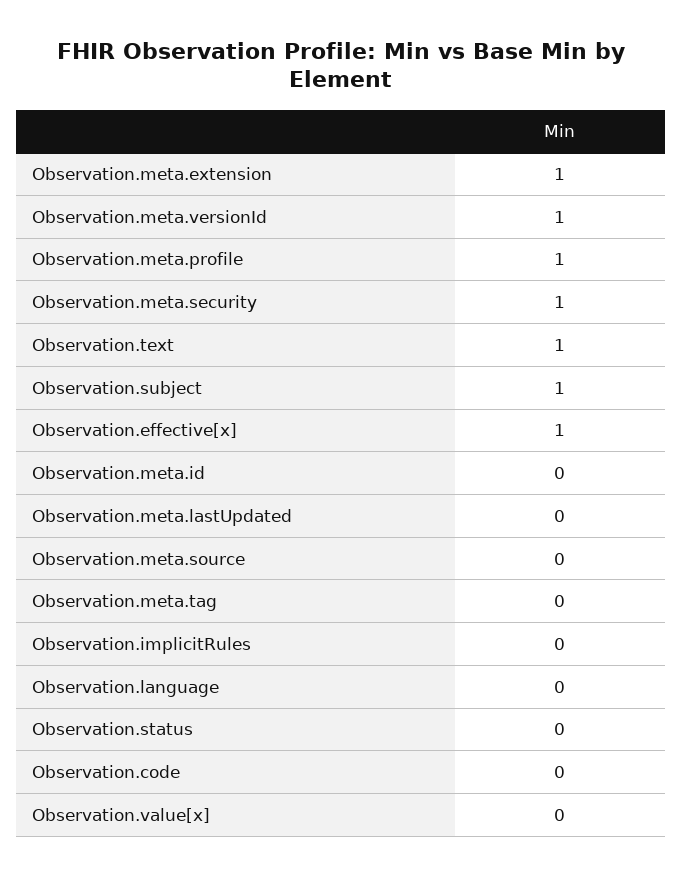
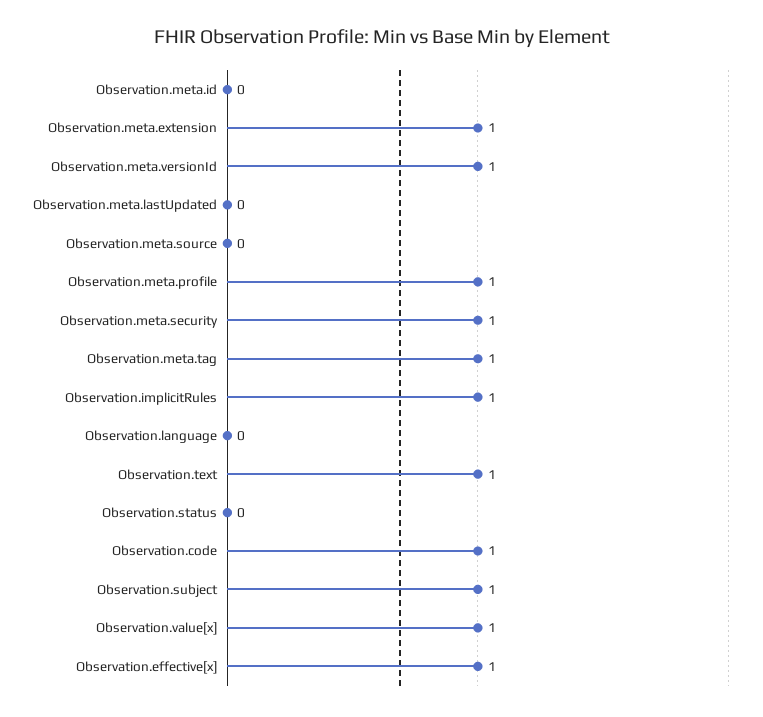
  {
    "Observation.meta.extension": 1,
    "Observation.meta.versionId": 1,
    "Observation.meta.profile": 1,
    "Observation.meta.security": 1,
    "Observation.text": 1,
    "Observation.subject": 1,
    "Observation.effective[x]": 1,
    "Observation.meta.id": 0,
    "Observation.meta.lastUpdated": 0,
    "Observation.meta.source": 0,
-   "Observation.meta.tag": 0,
+   "Observation.meta.tag": 1,
-   "Observation.implicitRules": 0,
+   "Observation.implicitRules": 1,
    "Observation.language": 0,
    "Observation.status": 0,
-   "Observation.code": 0,
+   "Observation.code": 1,
-   "Observation.value[x]": 0
+   "Observation.value[x]": 1
  }

